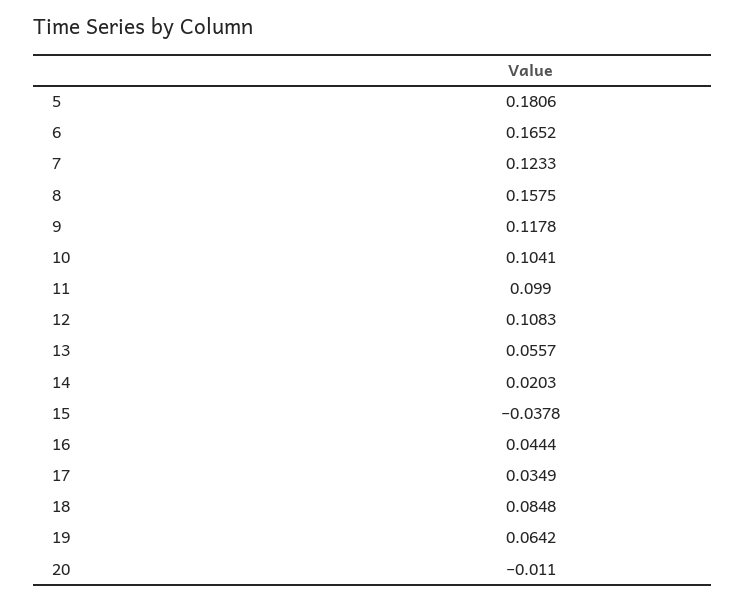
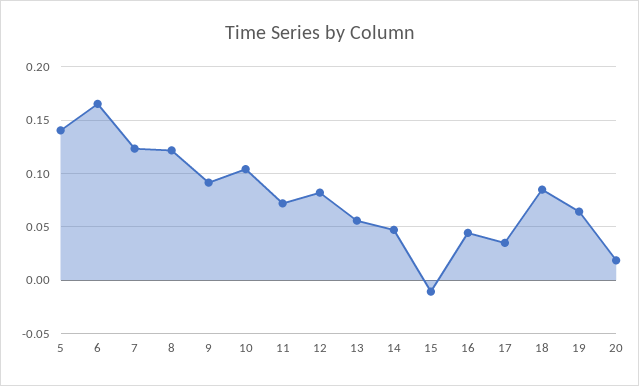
  {
-   "5": 0.1806,
+   "5": 0.14,
    "6": 0.1652,
    "7": 0.1233,
-   "8": 0.1575,
+   "8": 0.12,
-   "9": 0.1178,
+   "9": 0.09,
    "10": 0.1041,
-   "11": 0.099,
+   "11": 0.07,
-   "12": 0.1083,
+   "12": 0.08,
    "13": 0.0557,
-   "14": 0.0203,
+   "14": 0.05,
-   "15": -0.0378,
+   "15": -0.01,
    "16": 0.0444,
    "17": 0.0349,
    "18": 0.0848,
    "19": 0.0642,
-   "20": -0.011
+   "20": 0.02
  }

